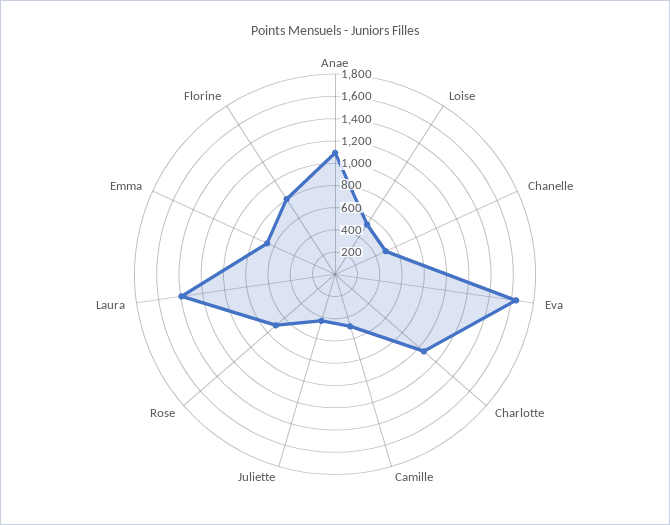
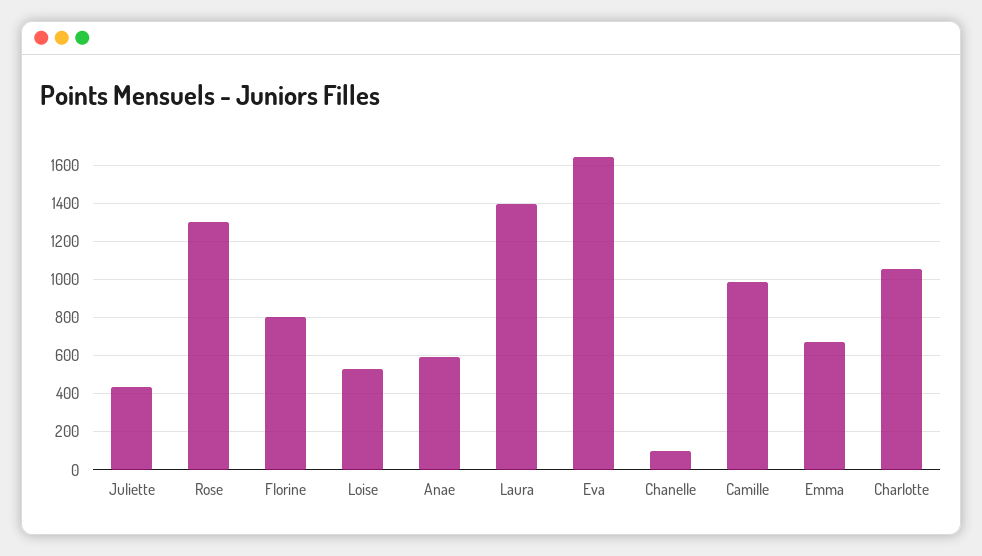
  {
-   "Anae": 1100,
+   "Anae": 600,
    "Loise": 550,
-   "Chanelle": 500,
+   "Chanelle": 100,
    "Eva": 1650,
    "Charlotte": 1050,
-   "Camille": 500,
+   "Camille": 1000,
    "Juliette": 450,
-   "Rose": 700,
+   "Rose": 1300,
    "Laura": 1400,
    "Emma": 650,
    "Florine": 800
  }

